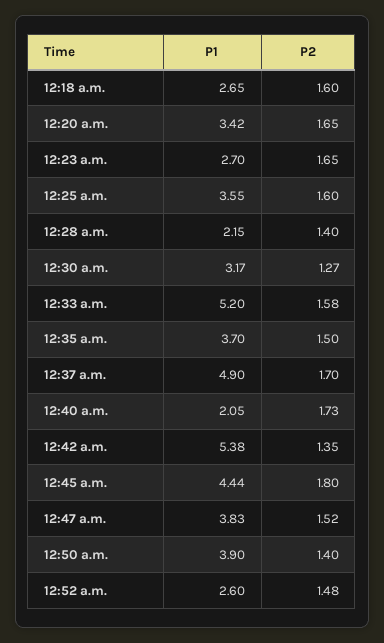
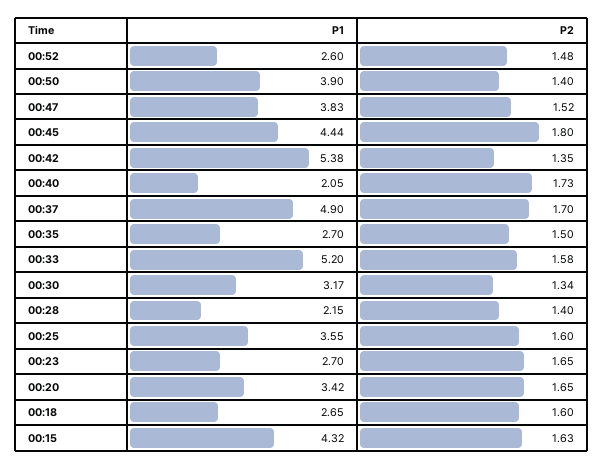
  {
    "P1": {
      "12:18 a.m.": 2.65,
      "12:20 a.m.": 3.42,
      "12:23 a.m.": 2.7,
      "12:25 a.m.": 3.55,
      "12:28 a.m.": 2.15,
      "12:30 a.m.": 3.17,
      "12:33 a.m.": 5.2,
-     "12:35 a.m.": 3.7,
+     "12:35 a.m.": 2.7,
      "12:37 a.m.": 4.9,
      "12:40 a.m.": 2.05,
      "12:42 a.m.": 5.38,
      "12:45 a.m.": 4.44,
      "12:47 a.m.": 3.83,
      "12:50 a.m.": 3.9,
-     "12:52 a.m.": 2.6
+     "12:52 a.m.": 2.6,
+     "00:15": 4.32
    },
    "P2": {
      "12:18 a.m.": 1.6,
      "12:20 a.m.": 1.65,
      "12:23 a.m.": 1.65,
      "12:25 a.m.": 1.6,
      "12:28 a.m.": 1.4,
-     "12:30 a.m.": 1.27,
+     "12:30 a.m.": 1.34,
      "12:33 a.m.": 1.58,
      "12:35 a.m.": 1.5,
      "12:37 a.m.": 1.7,
      "12:40 a.m.": 1.73,
      "12:42 a.m.": 1.35,
      "12:45 a.m.": 1.8,
      "12:47 a.m.": 1.52,
      "12:50 a.m.": 1.4,
-     "12:52 a.m.": 1.48
+     "12:52 a.m.": 1.48,
+     "00:15": 1.63
    }
  }

